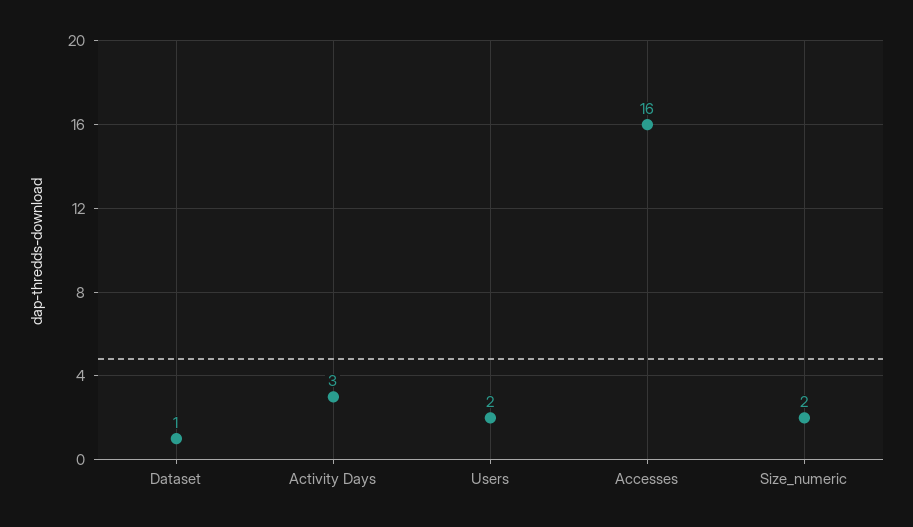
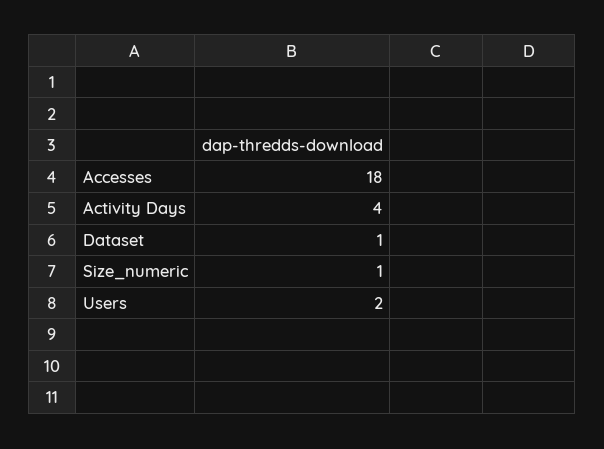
  {
    "Dataset": 1,
-   "Activity Days": 3,
+   "Activity Days": 4,
    "Users": 2,
-   "Accesses": 16,
+   "Accesses": 18,
-   "Size_numeric": 2
+   "Size_numeric": 1
  }

